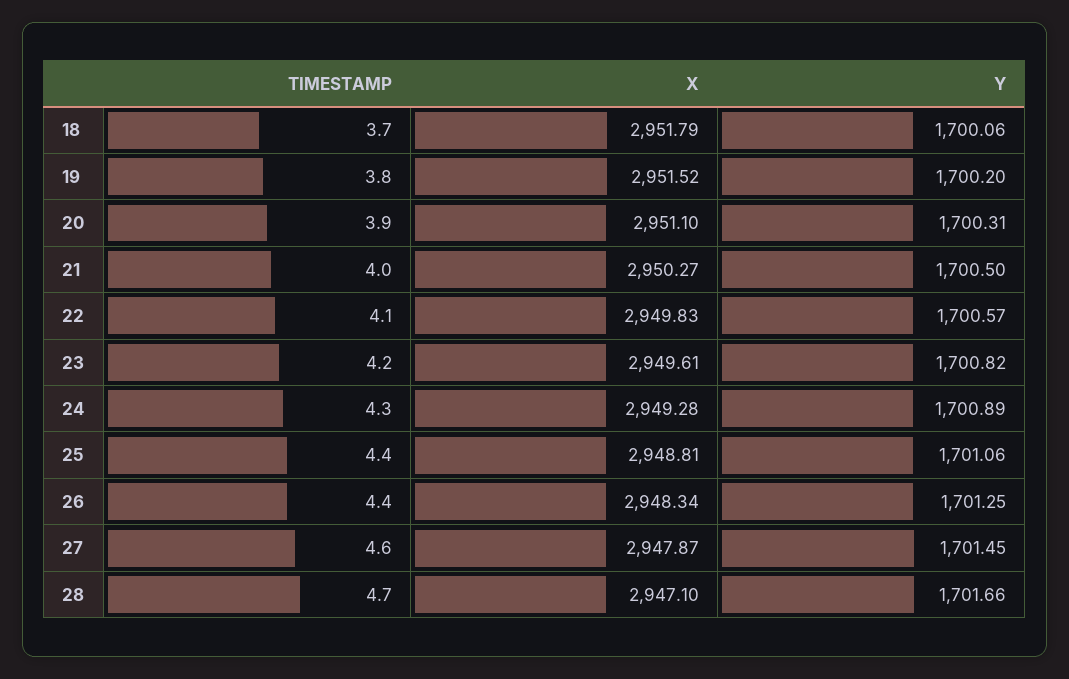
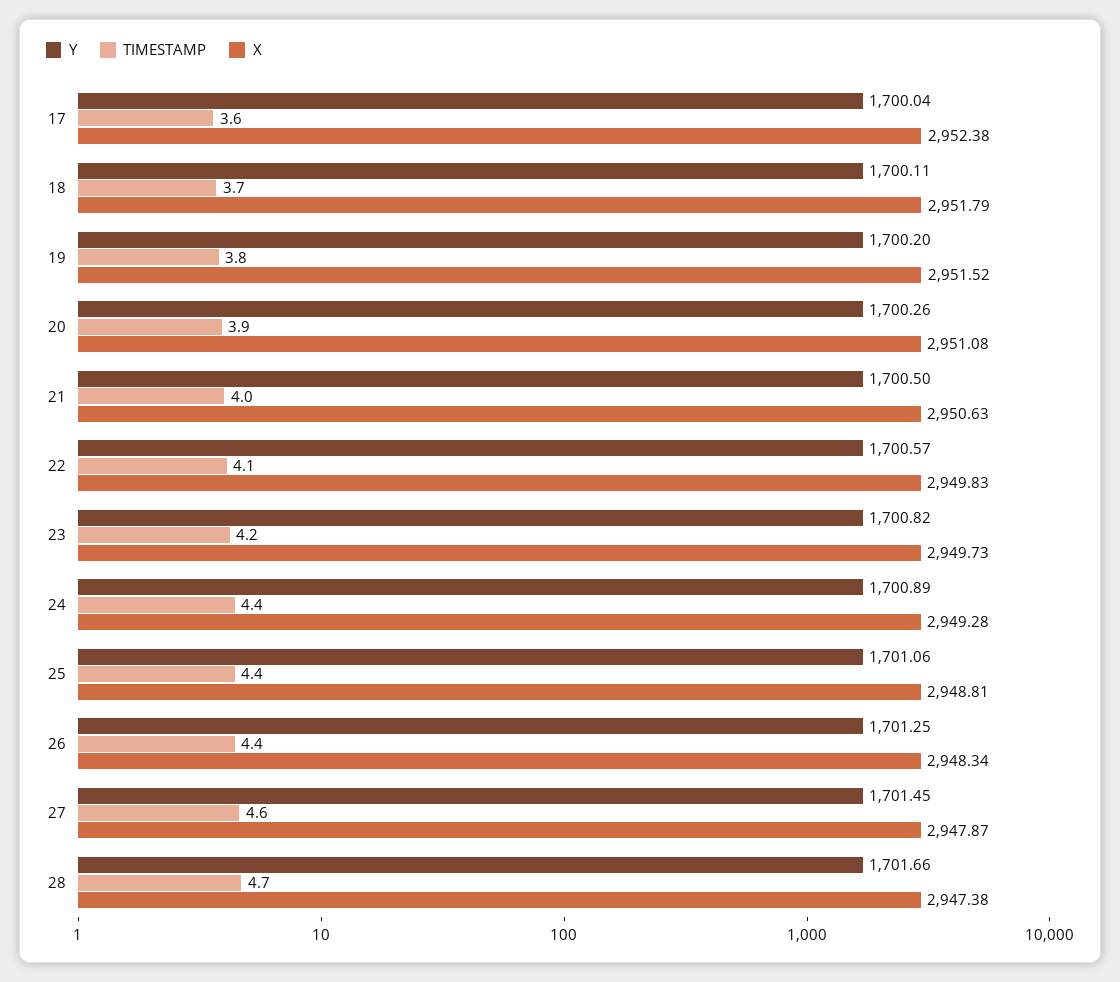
  {
    "TIMESTAMP": {
      "18": 3.7,
      "19": 3.8,
      "20": 3.9,
      "21": 4,
      "22": 4.1,
      "23": 4.2,
-     "24": 4.3,
+     "24": 4.4,
      "25": 4.4,
      "26": 4.4,
      "27": 4.6,
-     "28": 4.7
+     "28": 4.7,
+     "17": 3.6
    },
    "X": {
      "18": 2951.79,
      "19": 2951.52,
-     "20": 2951.1,
+     "20": 2951.08,
-     "21": 2950.27,
+     "21": 2950.63,
      "22": 2949.83,
-     "23": 2949.61,
+     "23": 2949.73,
      "24": 2949.28,
      "25": 2948.81,
      "26": 2948.34,
      "27": 2947.87,
-     "28": 2947.1
+     "28": 2947.38,
+     "17": 2952.38
    },
    "Y": {
-     "18": 1700.06,
+     "18": 1700.11,
      "19": 1700.2,
-     "20": 1700.31,
+     "20": 1700.26,
      "21": 1700.5,
      "22": 1700.57,
      "23": 1700.82,
      "24": 1700.89,
      "25": 1701.06,
      "26": 1701.25,
      "27": 1701.45,
-     "28": 1701.66
+     "28": 1701.66,
+     "17": 1700.04
    }
  }

